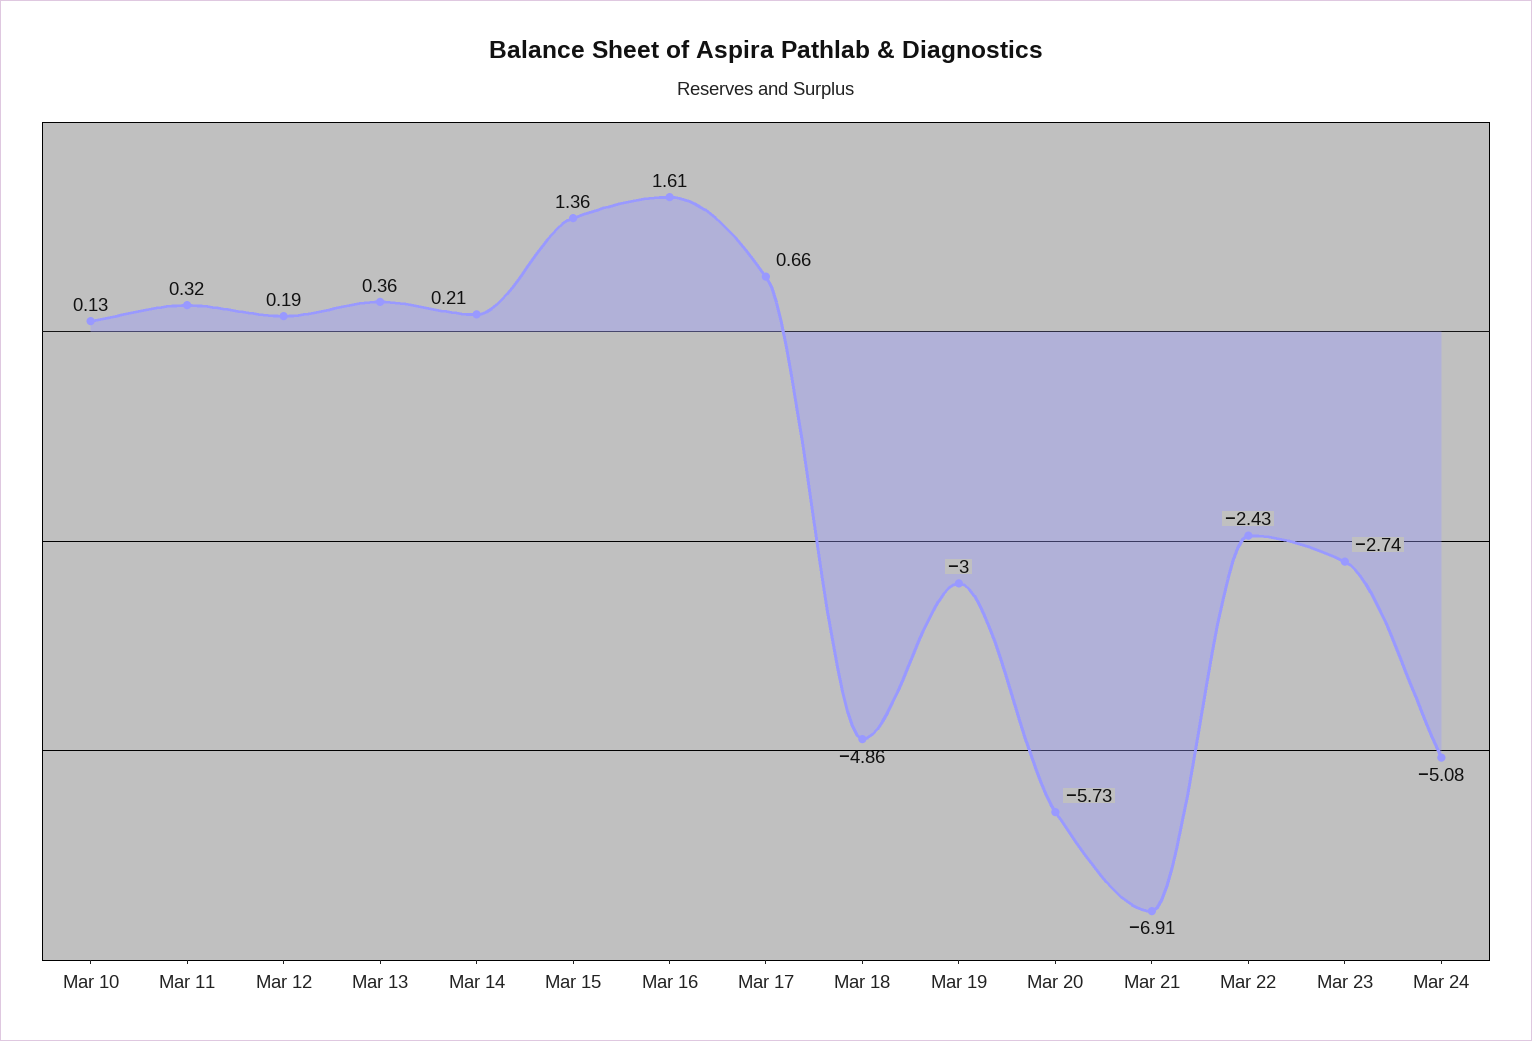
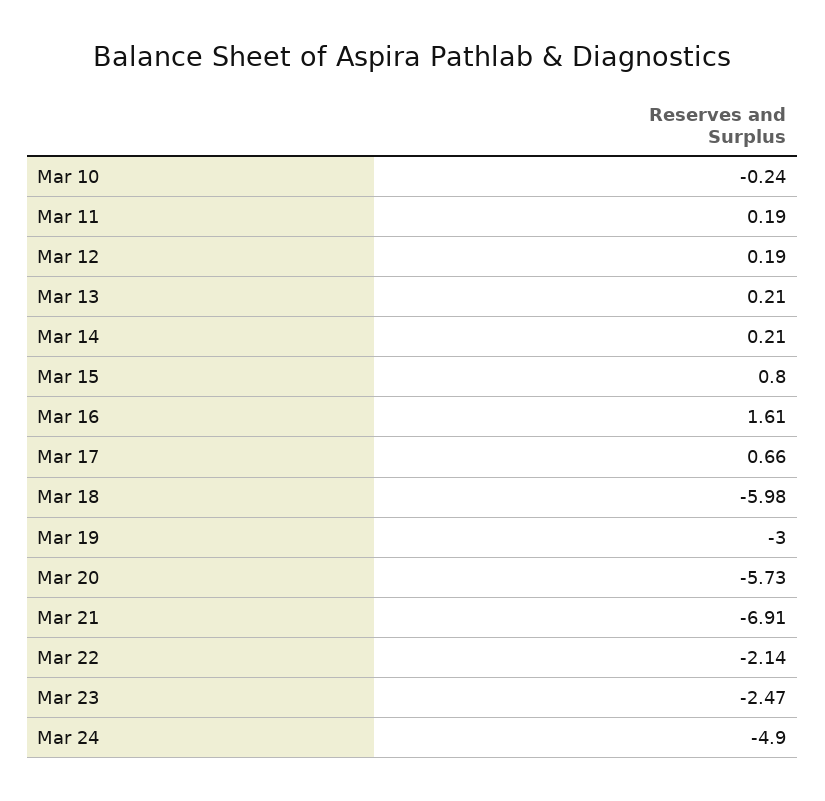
  {
-   "Mar 10": 0.13,
+   "Mar 10": -0.24,
-   "Mar 11": 0.32,
+   "Mar 11": 0.19,
    "Mar 12": 0.19,
-   "Mar 13": 0.36,
+   "Mar 13": 0.21,
    "Mar 14": 0.21,
-   "Mar 15": 1.36,
+   "Mar 15": 0.8,
    "Mar 16": 1.61,
    "Mar 17": 0.66,
-   "Mar 18": -4.86,
+   "Mar 18": -5.98,
    "Mar 19": -3,
    "Mar 20": -5.73,
    "Mar 21": -6.91,
-   "Mar 22": -2.43,
+   "Mar 22": -2.14,
-   "Mar 23": -2.74,
+   "Mar 23": -2.47,
-   "Mar 24": -5.08
+   "Mar 24": -4.9
  }

